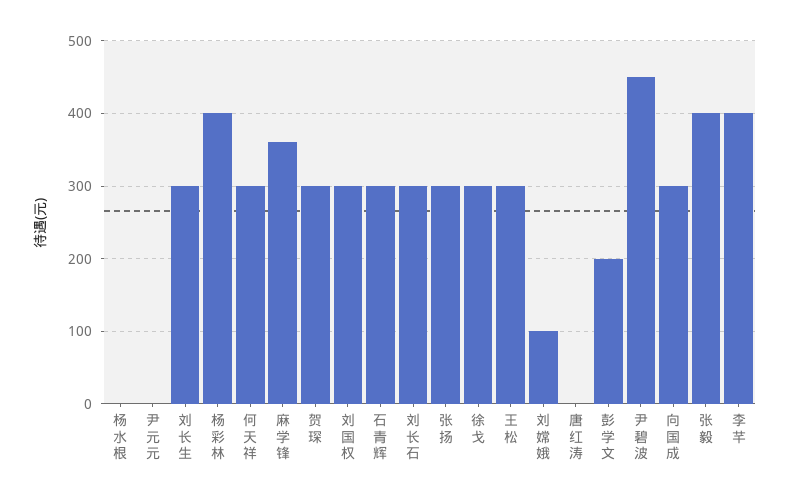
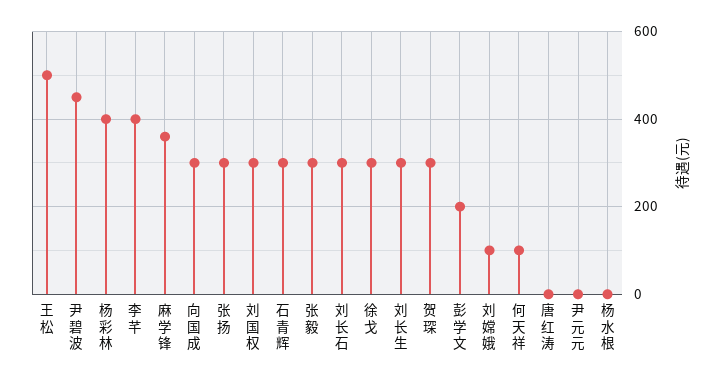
  {
    "杨水根": 0,
    "尹元元": 0,
    "刘长生": 300,
    "杨彩林": 400,
-   "何天祥": 300,
+   "何天祥": 100,
    "麻学锋": 360,
    "贺琛": 300,
    "刘国权": 300,
    "石青辉": 300,
    "刘长石": 300,
    "张扬": 300,
    "徐戈": 300,
-   "王松": 300,
+   "王松": 500,
    "刘嫦娥": 100,
    "唐红涛": 0,
    "彭学文": 200,
    "尹碧波": 450,
    "向国成": 300,
-   "张毅": 400,
+   "张毅": 300,
    "李芊": 400
  }

